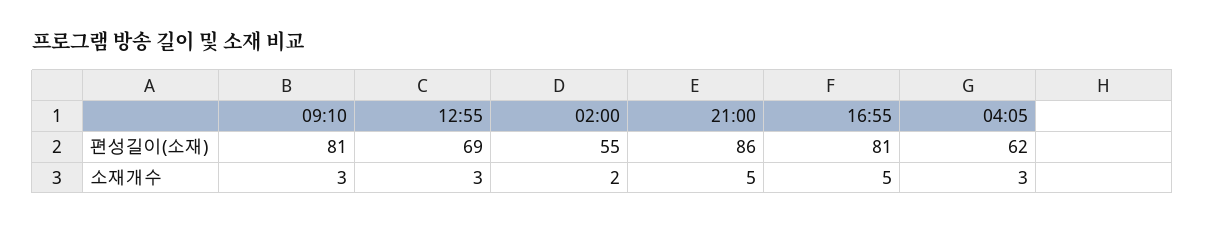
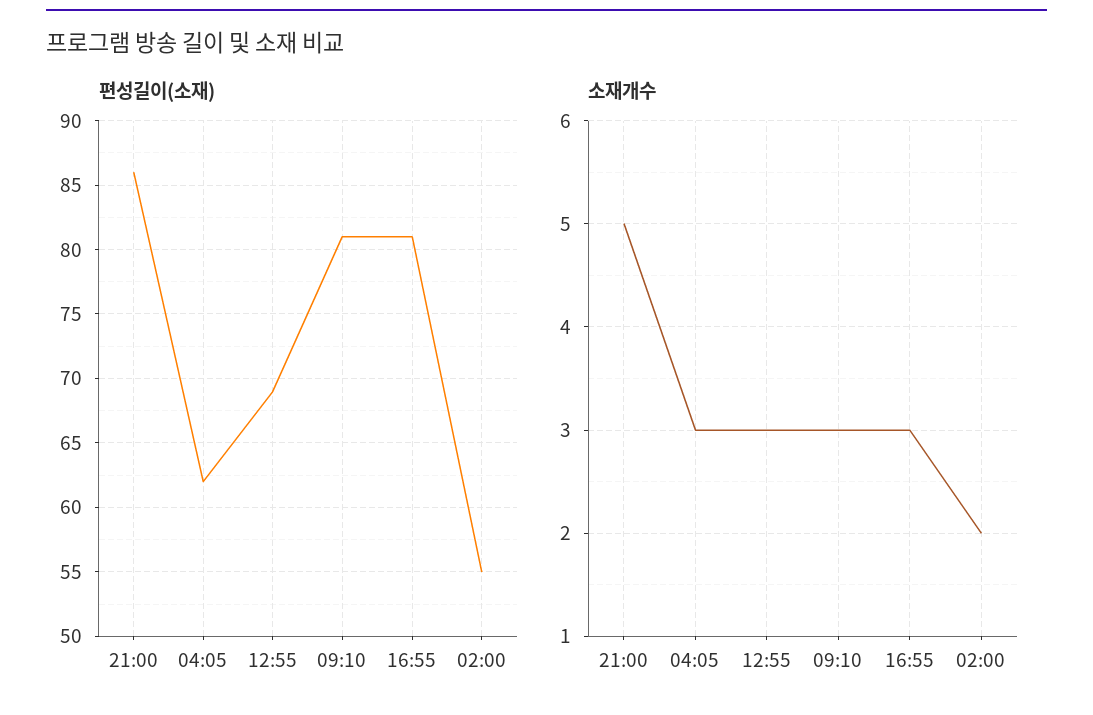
  {
    "편성길이(소재)": {
      "09:10": 81,
      "12:55": 69,
      "02:00": 55,
      "21:00": 86,
      "16:55": 81,
      "04:05": 62
    },
    "소재개수": {
      "09:10": 3,
      "12:55": 3,
      "02:00": 2,
      "21:00": 5,
-     "16:55": 5,
+     "16:55": 3,
      "04:05": 3
    }
  }

